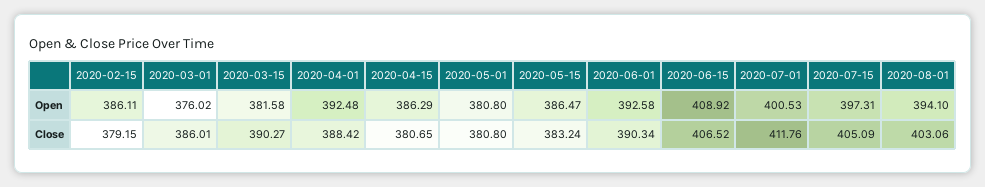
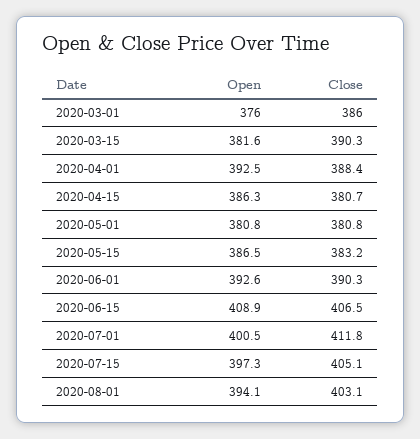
  {
-   "2020-02-15": {
-     "Open": 386.11,
-     "Close": 379.15
-   },
    "2020-03-01": {
      "Open": 376.02,
      "Close": 386.01
    },
    "2020-03-15": {
      "Open": 381.58,
      "Close": 390.27
    },
    "2020-04-01": {
      "Open": 392.48,
      "Close": 388.42
    },
    "2020-04-15": {
      "Open": 386.29,
      "Close": 380.65
    },
    "2020-05-01": {
      "Open": 380.8,
      "Close": 380.8
    },
    "2020-05-15": {
      "Open": 386.47,
      "Close": 383.24
    },
    "2020-06-01": {
      "Open": 392.58,
      "Close": 390.34
    },
    "2020-06-15": {
      "Open": 408.92,
      "Close": 406.52
    },
    "2020-07-01": {
      "Open": 400.53,
      "Close": 411.76
    },
    "2020-07-15": {
      "Open": 397.31,
      "Close": 405.09
    },
    "2020-08-01": {
      "Open": 394.1,
      "Close": 403.06
    }
  }

